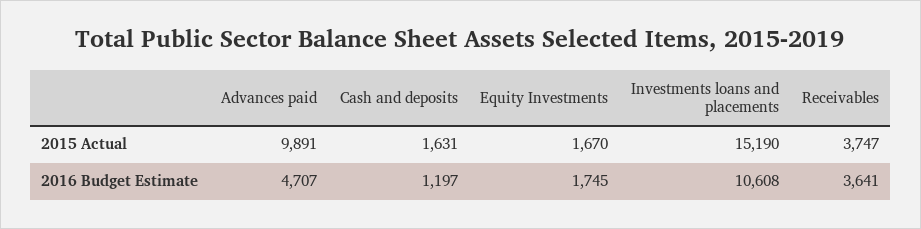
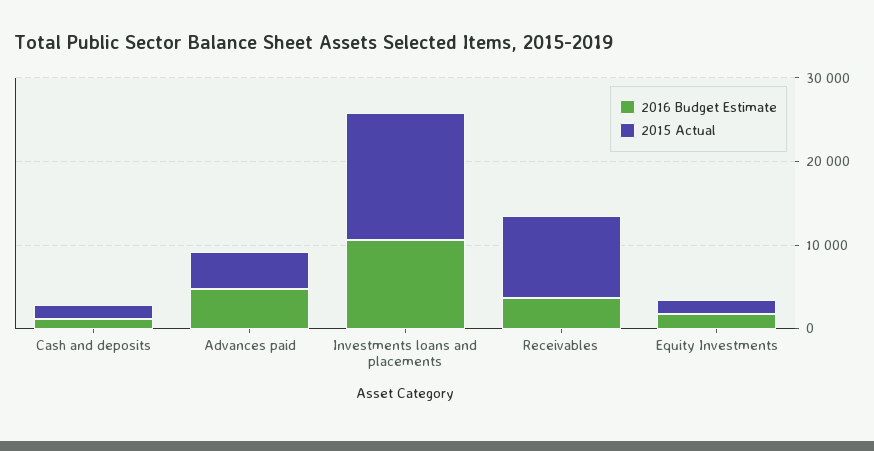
  {
    "2015 Actual": {
-     "Advances paid": 9891,
+     "Advances paid": 4000,
      "Cash and deposits": 1631,
      "Equity Investments": 1670,
      "Investments loans and placements": 15190,
-     "Receivables": 3747
+     "Receivables": 10000
    },
    "2016 Budget Estimate": {
      "Advances paid": 4707,
      "Cash and deposits": 1197,
      "Equity Investments": 1745,
      "Investments loans and placements": 10608,
      "Receivables": 3641
    }
  }

